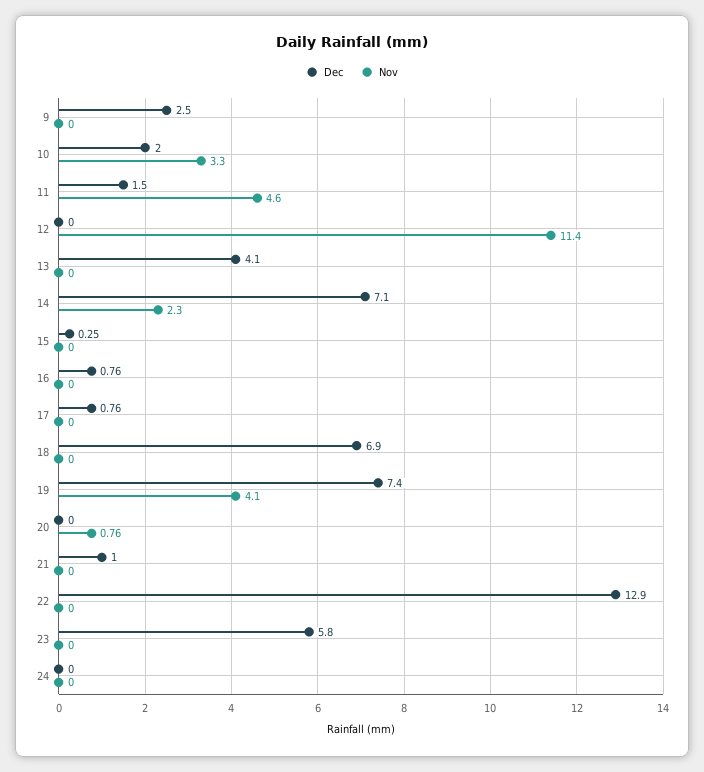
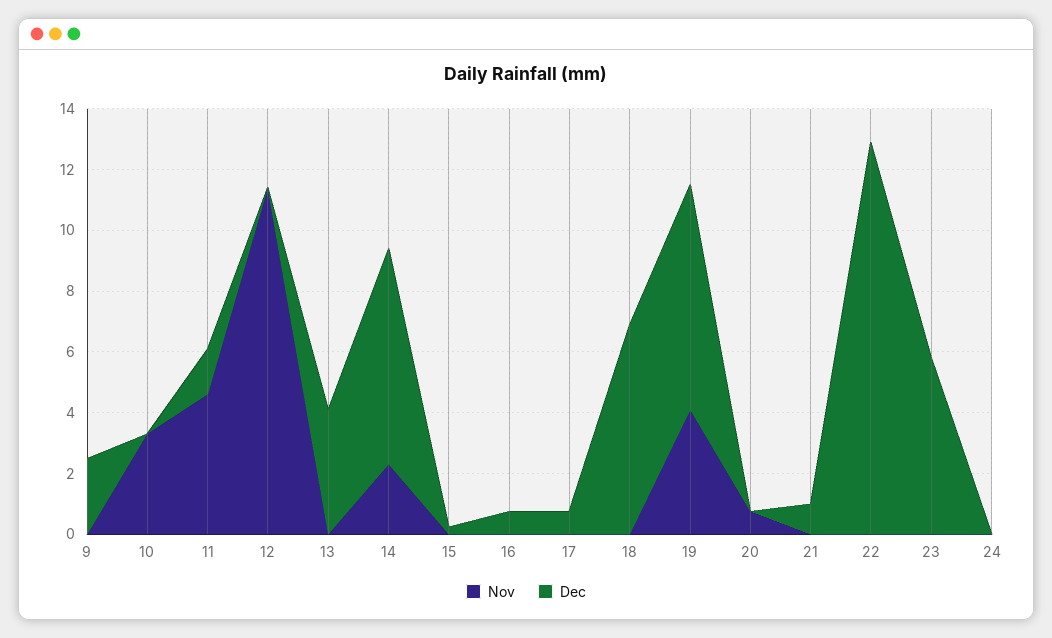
  {
    "Dec": {
      "9": 2.5,
-     "10": 2,
+     "10": 0,
      "11": 1.5,
      "12": 0,
      "13": 4.1,
      "14": 7.1,
      "15": 0.25,
      "16": 0.76,
      "17": 0.76,
      "18": 6.9,
      "19": 7.4,
      "20": 0,
      "21": 1,
      "22": 12.9,
      "23": 5.8,
      "24": 0
    },
    "Nov": {
      "9": 0,
      "10": 3.3,
      "11": 4.6,
      "12": 11.4,
      "13": 0,
      "14": 2.3,
      "15": 0,
      "16": 0,
      "17": 0,
      "18": 0,
      "19": 4.1,
      "20": 0.76,
      "21": 0,
      "22": 0,
      "23": 0,
      "24": 0
    }
  }

